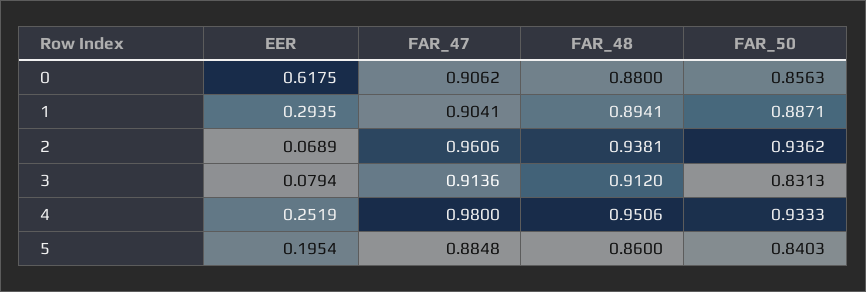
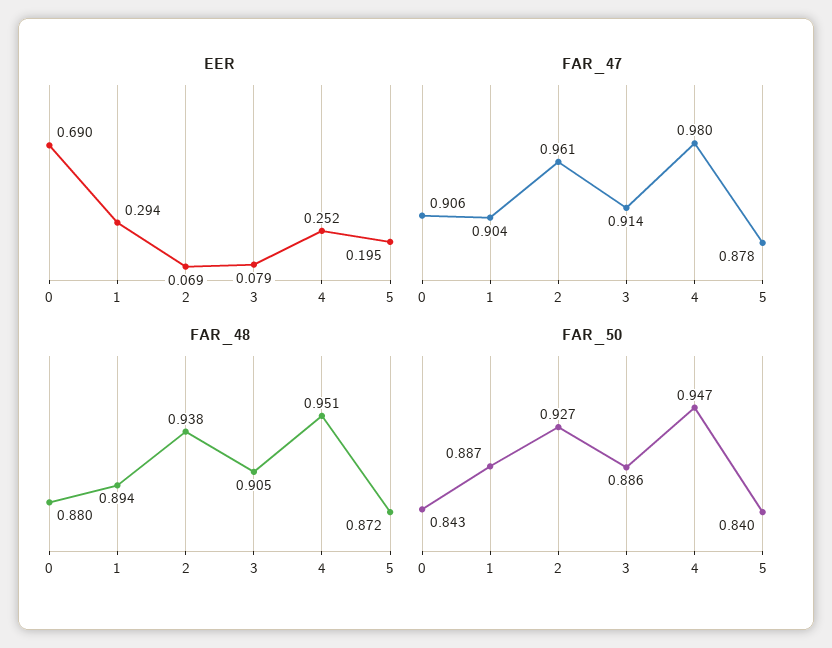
  {
    "EER": {
-     "0": 0.6175,
+     "0": 0.69,
      "1": 0.2935,
      "2": 0.0689,
      "3": 0.0794,
      "4": 0.2519,
      "5": 0.1954
    },
    "FAR_47": {
      "0": 0.9062,
      "1": 0.9041,
      "2": 0.9606,
      "3": 0.9136,
      "4": 0.98,
-     "5": 0.8848
+     "5": 0.878
    },
    "FAR_48": {
      "0": 0.88,
      "1": 0.8941,
      "2": 0.9381,
-     "3": 0.912,
+     "3": 0.905,
      "4": 0.9506,
-     "5": 0.86
+     "5": 0.872
    },
    "FAR_50": {
-     "0": 0.8563,
+     "0": 0.843,
      "1": 0.8871,
-     "2": 0.9362,
+     "2": 0.927,
-     "3": 0.8313,
+     "3": 0.886,
-     "4": 0.9333,
+     "4": 0.947,
      "5": 0.8403
    }
  }

